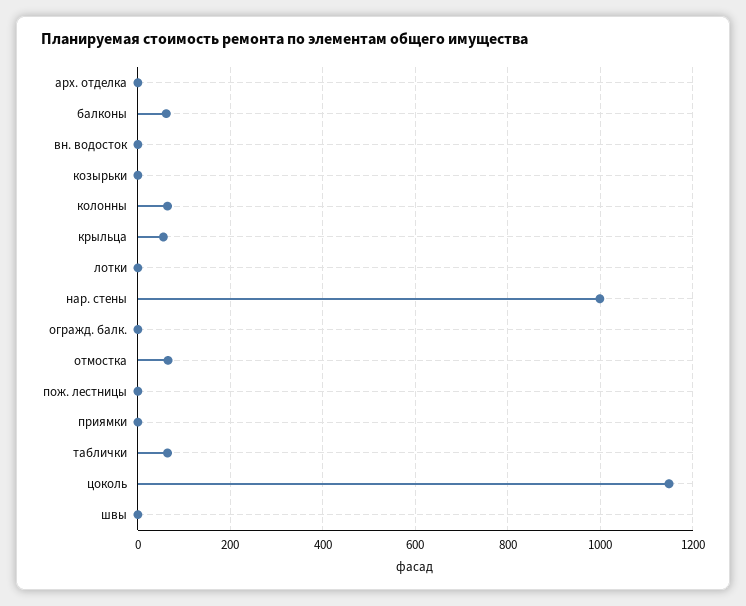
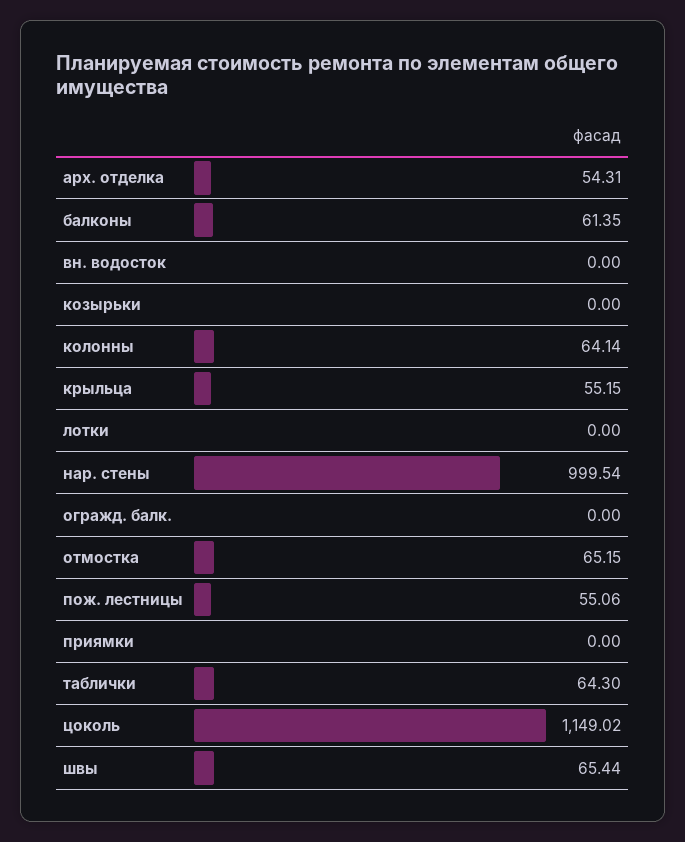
  {
-   "арх. отделка": 0,
+   "арх. отделка": 54.31,
    "балконы": 61.35,
    "вн. водосток": 0,
    "козырьки": 0,
    "колонны": 64.14,
    "крыльца": 55.15,
    "лотки": 0,
    "нар. стены": 999.54,
    "огражд. балк.": 0,
    "отмостка": 65.15,
-   "пож. лестницы": 0,
+   "пож. лестницы": 55.06,
    "приямки": 0,
    "таблички": 64.3,
    "цоколь": 1149.02,
-   "швы": 0
+   "швы": 65.44
  }

